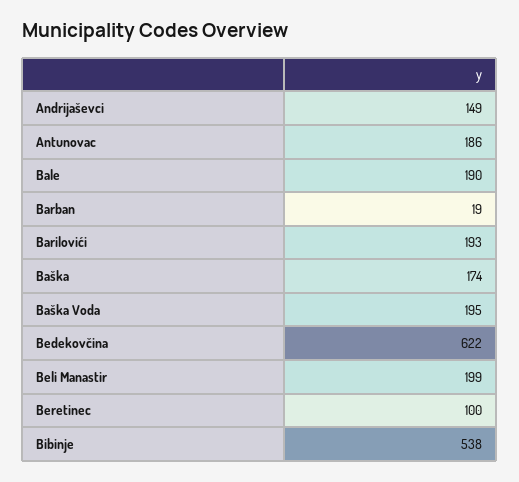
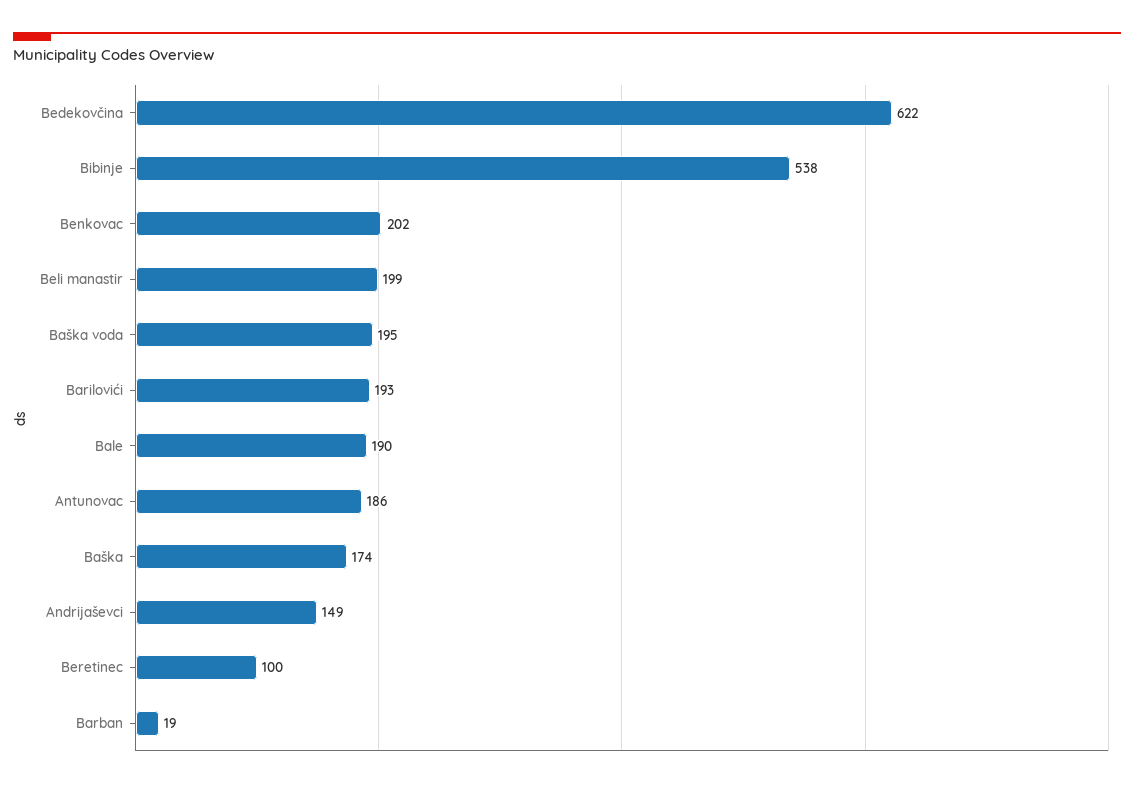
  {
    "Andrijaševci": 149,
    "Antunovac": 186,
    "Bale": 190,
    "Barban": 19,
    "Barilovići": 193,
    "Baška": 174,
    "Baška Voda": 195,
    "Bedekovčina": 622,
    "Beli Manastir": 199,
    "Beretinec": 100,
-   "Bibinje": 538
+   "Bibinje": 538,
+   "Benkovac": 202
  }

